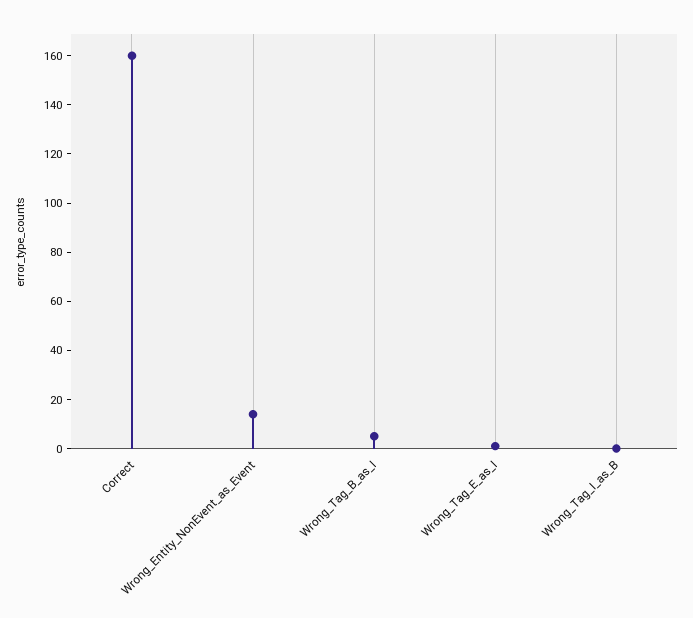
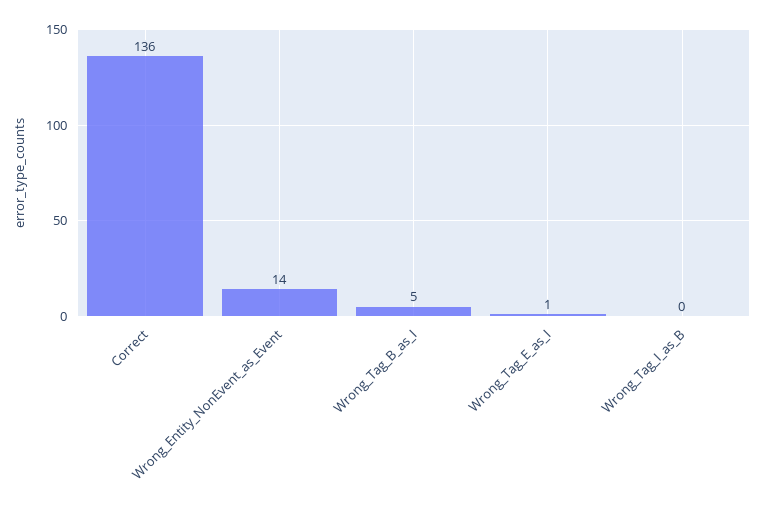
  {
-   "Correct": 160,
+   "Correct": 136,
    "Wrong_Entity_NonEvent_as_Event": 14,
    "Wrong_Tag_B_as_I": 5,
    "Wrong_Tag_E_as_I": 1,
    "Wrong_Tag_I_as_B": 0
  }

